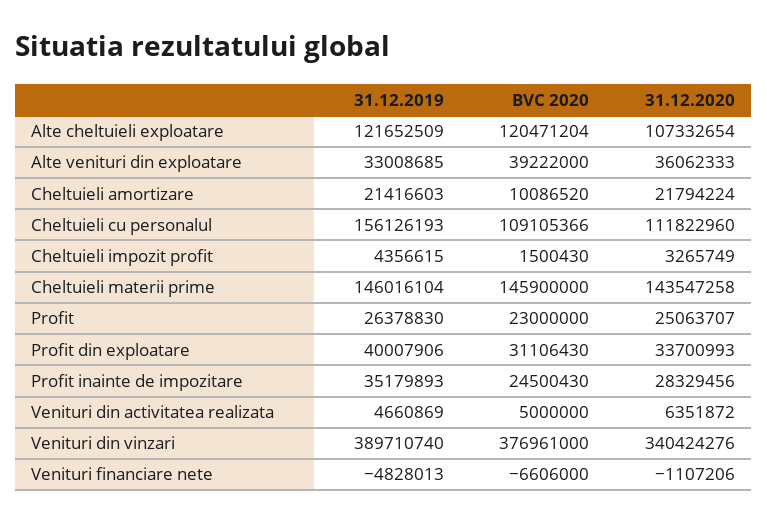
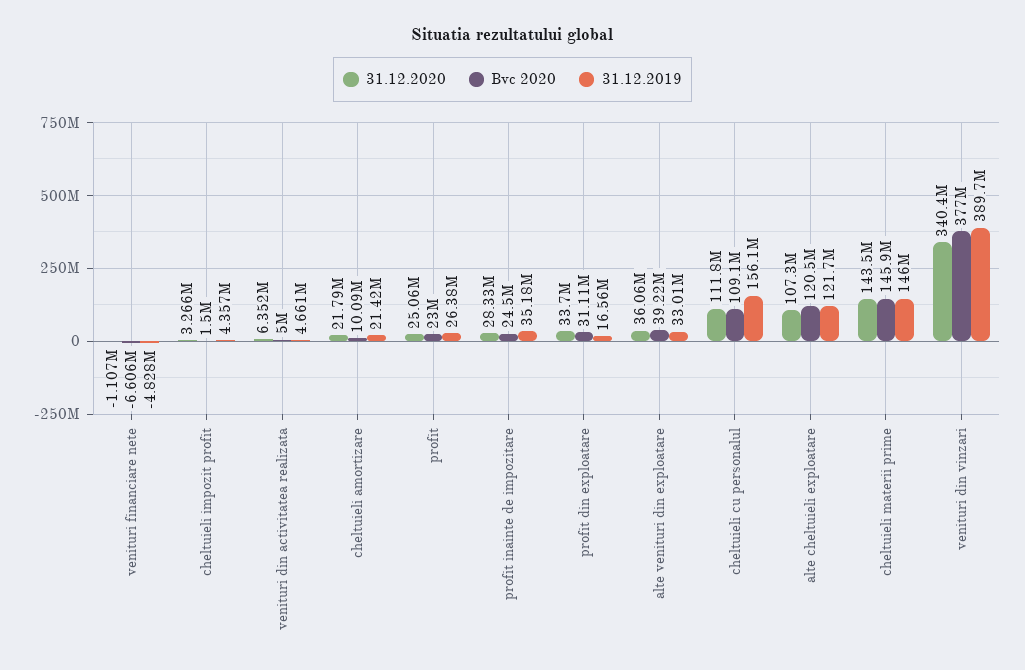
  {
    "31.12.2019": {
      "Alte cheltuieli exploatare": 121652509,
      "Alte venituri din exploatare": 33008685,
      "Cheltuieli amortizare": 21416603,
      "Cheltuieli cu personalul": 156126193,
      "Cheltuieli impozit profit": 4356615,
      "Cheltuieli materii prime": 146016104,
      "Profit": 26378830,
-     "Profit din exploatare": 40007906,
+     "Profit din exploatare": 16560000,
      "Profit inainte de impozitare": 35179893,
      "Venituri din activitatea realizata": 4660869,
      "Venituri din vinzari": 389710740,
      "Venituri financiare nete": -4828013
    },
    "BVC 2020": {
      "Alte cheltuieli exploatare": 120471204,
      "Alte venituri din exploatare": 39222000,
      "Cheltuieli amortizare": 10086520,
      "Cheltuieli cu personalul": 109105366,
      "Cheltuieli impozit profit": 1500430,
      "Cheltuieli materii prime": 145900000,
      "Profit": 23000000,
      "Profit din exploatare": 31106430,
      "Profit inainte de impozitare": 24500430,
      "Venituri din activitatea realizata": 5000000,
      "Venituri din vinzari": 376961000,
      "Venituri financiare nete": -6606000
    },
    "31.12.2020": {
      "Alte cheltuieli exploatare": 107332654,
      "Alte venituri din exploatare": 36062333,
      "Cheltuieli amortizare": 21794224,
      "Cheltuieli cu personalul": 111822960,
      "Cheltuieli impozit profit": 3265749,
      "Cheltuieli materii prime": 143547258,
      "Profit": 25063707,
      "Profit din exploatare": 33700993,
      "Profit inainte de impozitare": 28329456,
      "Venituri din activitatea realizata": 6351872,
      "Venituri din vinzari": 340424276,
      "Venituri financiare nete": -1107206
    }
  }

